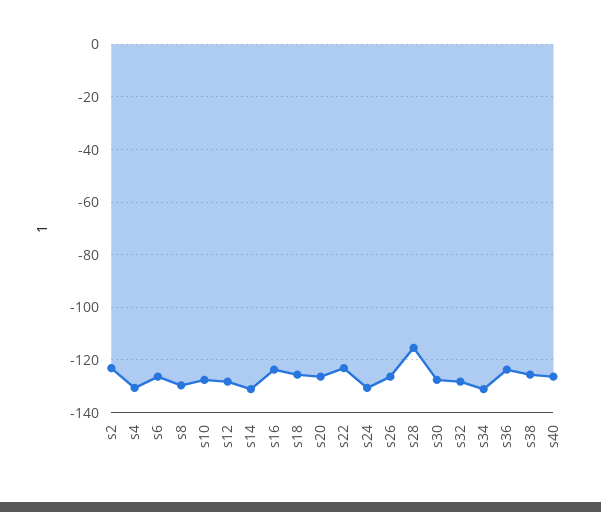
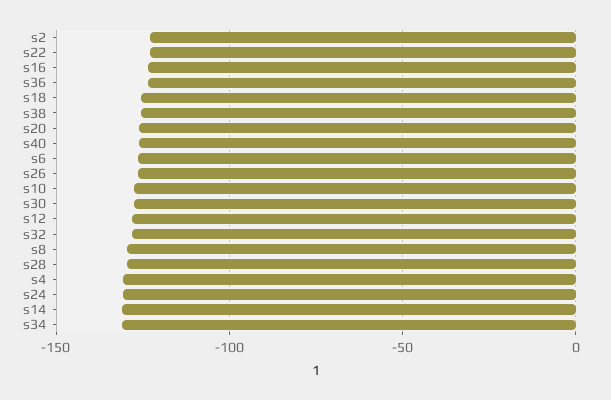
  {
    "s2": -122.5,
    "s4": -130,
    "s6": -127.5,
    "s8": -130,
    "s10": -127.5,
    "s12": -127.5,
    "s14": -130,
    "s16": -122.5,
    "s18": -125,
    "s20": -127.5,
    "s22": -122.5,
    "s24": -130,
    "s26": -127.5,
-   "s28": -115,
+   "s28": -130,
    "s30": -127.5,
    "s32": -127.5,
    "s34": -130,
    "s36": -122.5,
    "s38": -125,
    "s40": -127.5
  }

